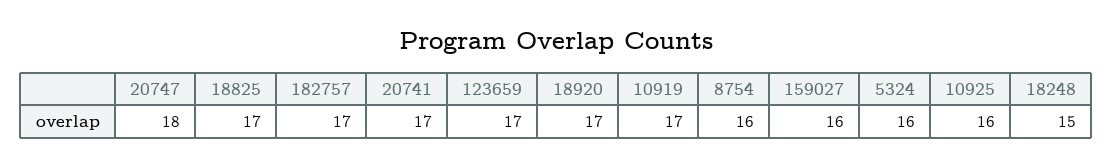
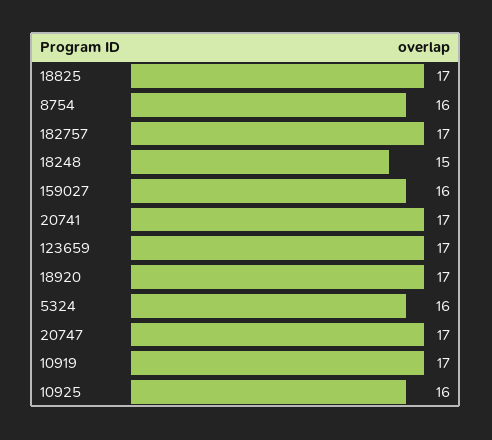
  {
-   "20747": 18,
+   "20747": 17,
    "18825": 17,
    "182757": 17,
    "20741": 17,
    "123659": 17,
    "18920": 17,
    "10919": 17,
    "8754": 16,
    "159027": 16,
    "5324": 16,
    "10925": 16,
    "18248": 15
  }

